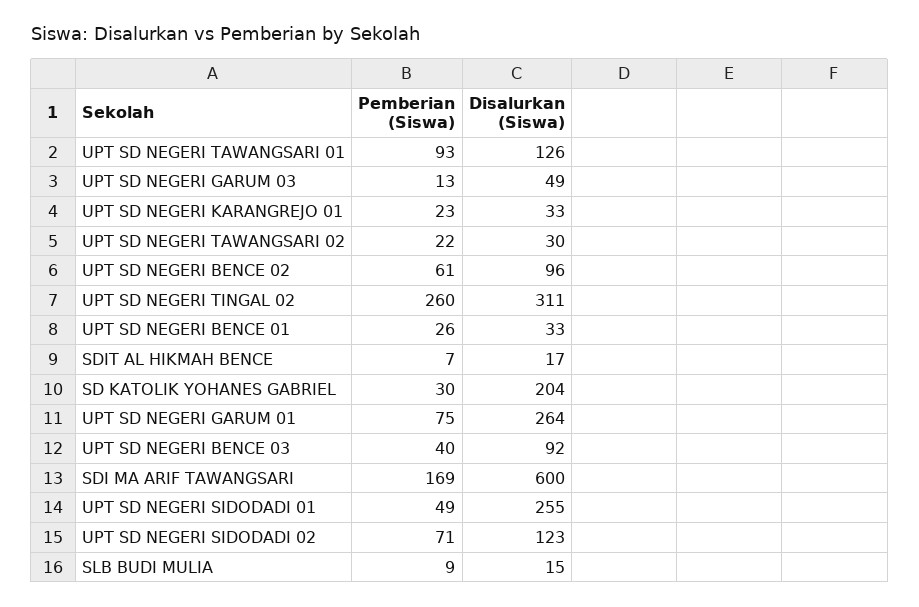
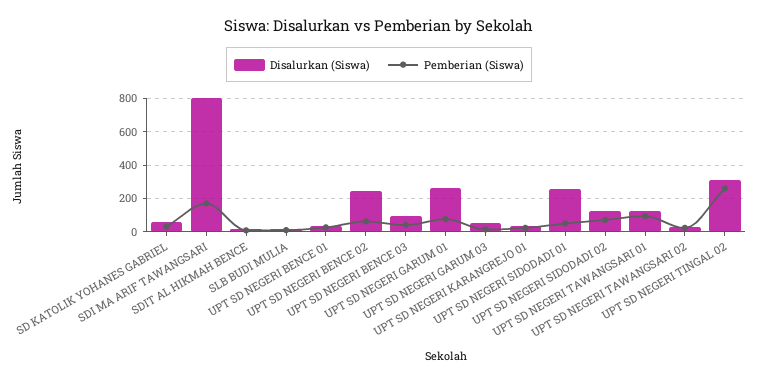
  {
    "Pemberian (Siswa)": {
      "UPT SD NEGERI TAWANGSARI 01": 93,
      "UPT SD NEGERI GARUM 03": 13,
      "UPT SD NEGERI KARANGREJO 01": 23,
      "UPT SD NEGERI TAWANGSARI 02": 22,
      "UPT SD NEGERI BENCE 02": 61,
      "UPT SD NEGERI TINGAL 02": 260,
      "UPT SD NEGERI BENCE 01": 26,
      "SDIT AL HIKMAH BENCE": 7,
      "SD KATOLIK YOHANES GABRIEL": 30,
      "UPT SD NEGERI GARUM 01": 75,
      "UPT SD NEGERI BENCE 03": 40,
      "SDI MA ARIF TAWANGSARI": 169,
      "UPT SD NEGERI SIDODADI 01": 49,
      "UPT SD NEGERI SIDODADI 02": 71,
      "SLB BUDI MULIA": 9
    },
    "Disalurkan (Siswa)": {
      "UPT SD NEGERI TAWANGSARI 01": 126,
      "UPT SD NEGERI GARUM 03": 49,
      "UPT SD NEGERI KARANGREJO 01": 33,
      "UPT SD NEGERI TAWANGSARI 02": 30,
-     "UPT SD NEGERI BENCE 02": 96,
+     "UPT SD NEGERI BENCE 02": 250,
      "UPT SD NEGERI TINGAL 02": 311,
      "UPT SD NEGERI BENCE 01": 33,
      "SDIT AL HIKMAH BENCE": 17,
-     "SD KATOLIK YOHANES GABRIEL": 204,
+     "SD KATOLIK YOHANES GABRIEL": 50,
      "UPT SD NEGERI GARUM 01": 264,
      "UPT SD NEGERI BENCE 03": 92,
-     "SDI MA ARIF TAWANGSARI": 600,
+     "SDI MA ARIF TAWANGSARI": 800,
      "UPT SD NEGERI SIDODADI 01": 255,
      "UPT SD NEGERI SIDODADI 02": 123,
      "SLB BUDI MULIA": 15
    }
  }

